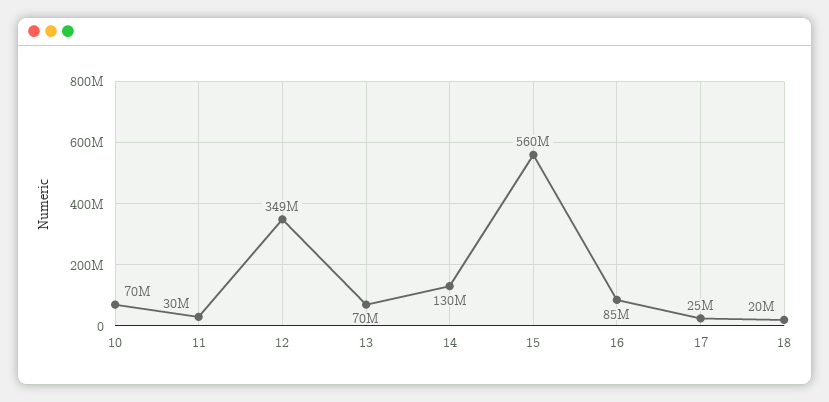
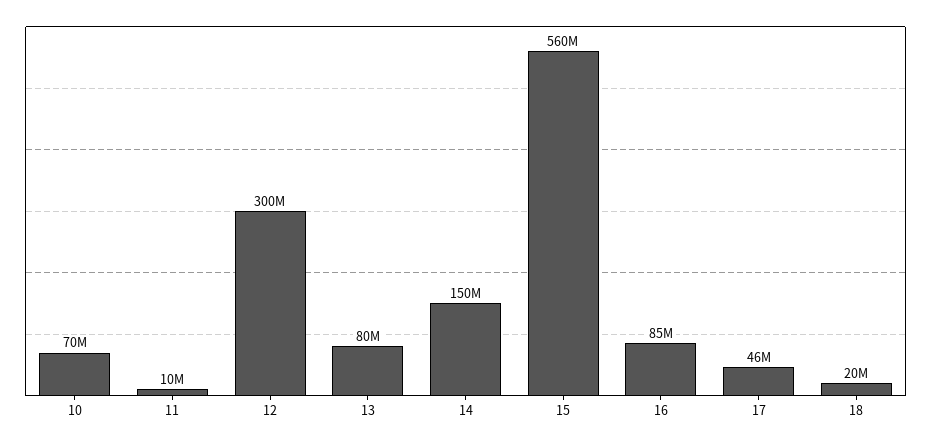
  {
    "10": 70000000,
-   "11": 30000000,
+   "11": 10000000,
-   "12": 349000000,
+   "12": 300000000,
-   "13": 70000000,
+   "13": 80000000,
-   "14": 130000000,
+   "14": 150000000,
    "15": 560000000,
    "16": 85000000,
-   "17": 25000000,
+   "17": 46000000,
    "18": 20000000
  }

